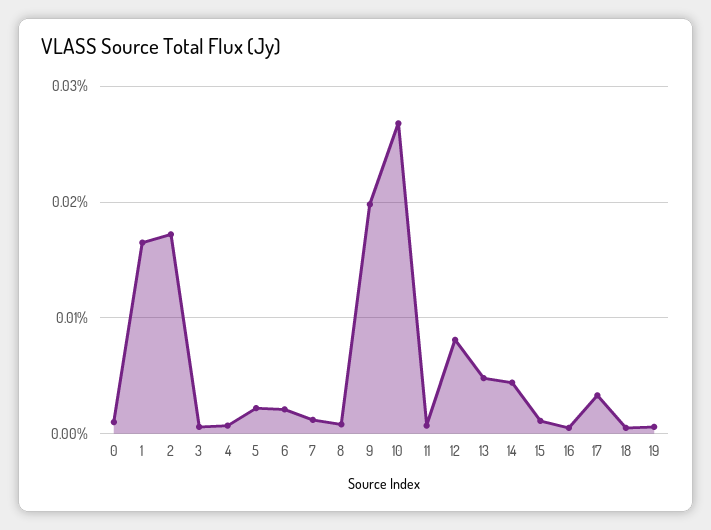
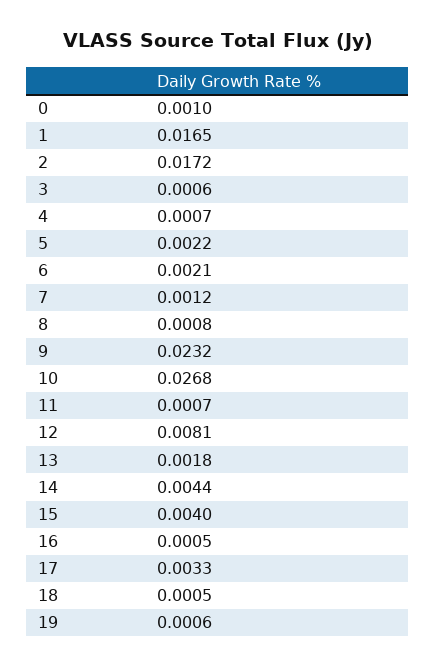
  {
    "0": 0.001,
    "1": 0.0165,
    "2": 0.0172,
    "3": 0.0006,
    "4": 0.0007,
    "5": 0.0022,
    "6": 0.0021,
    "7": 0.0012,
    "8": 0.0008,
-   "9": 0.02,
+   "9": 0.0232,
    "10": 0.0268,
    "11": 0.0007,
    "12": 0.0081,
-   "13": 0.005,
+   "13": 0.0018,
    "14": 0.0044,
-   "15": 0.001,
+   "15": 0.004,
    "16": 0.0005,
    "17": 0.0033,
    "18": 0.0005,
    "19": 0.0006
  }

